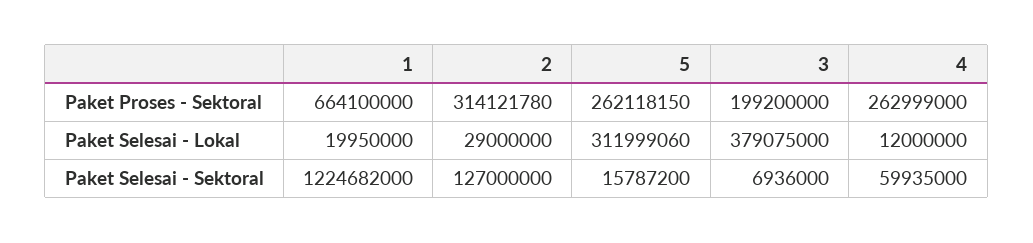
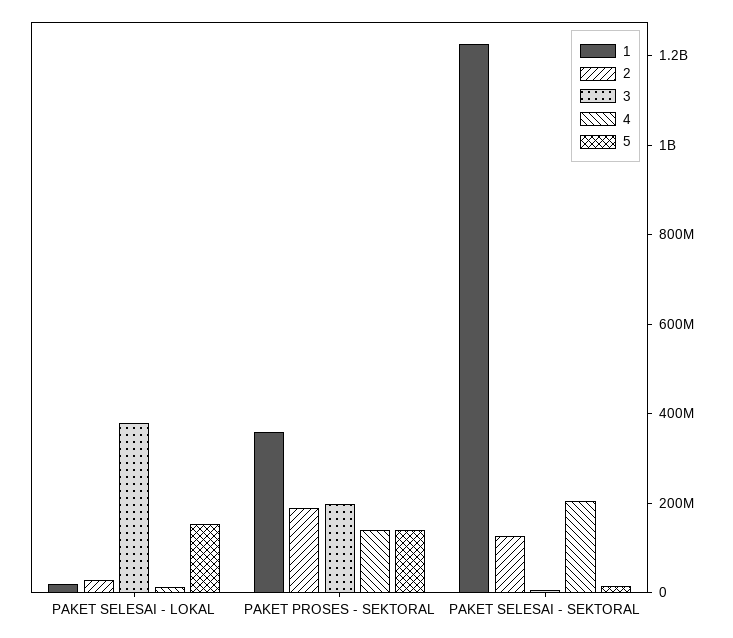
  {
    "1": {
-     "Paket Proses - Sektoral": 664100000,
+     "Paket Proses - Sektoral": 350000000,
      "Paket Selesai - Lokal": 19950000,
      "Paket Selesai - Sektoral": 1224682000
    },
    "2": {
-     "Paket Proses - Sektoral": 314121780,
+     "Paket Proses - Sektoral": 200000000,
      "Paket Selesai - Lokal": 29000000,
      "Paket Selesai - Sektoral": 127000000
    },
    "5": {
-     "Paket Proses - Sektoral": 262118150,
+     "Paket Proses - Sektoral": 150000000,
-     "Paket Selesai - Lokal": 311999060,
+     "Paket Selesai - Lokal": 150000000,
      "Paket Selesai - Sektoral": 15787200
    },
    "3": {
      "Paket Proses - Sektoral": 199200000,
      "Paket Selesai - Lokal": 379075000,
      "Paket Selesai - Sektoral": 6936000
    },
    "4": {
-     "Paket Proses - Sektoral": 262999000,
+     "Paket Proses - Sektoral": 150000000,
      "Paket Selesai - Lokal": 12000000,
-     "Paket Selesai - Sektoral": 59935000
+     "Paket Selesai - Sektoral": 200000000
    }
  }

